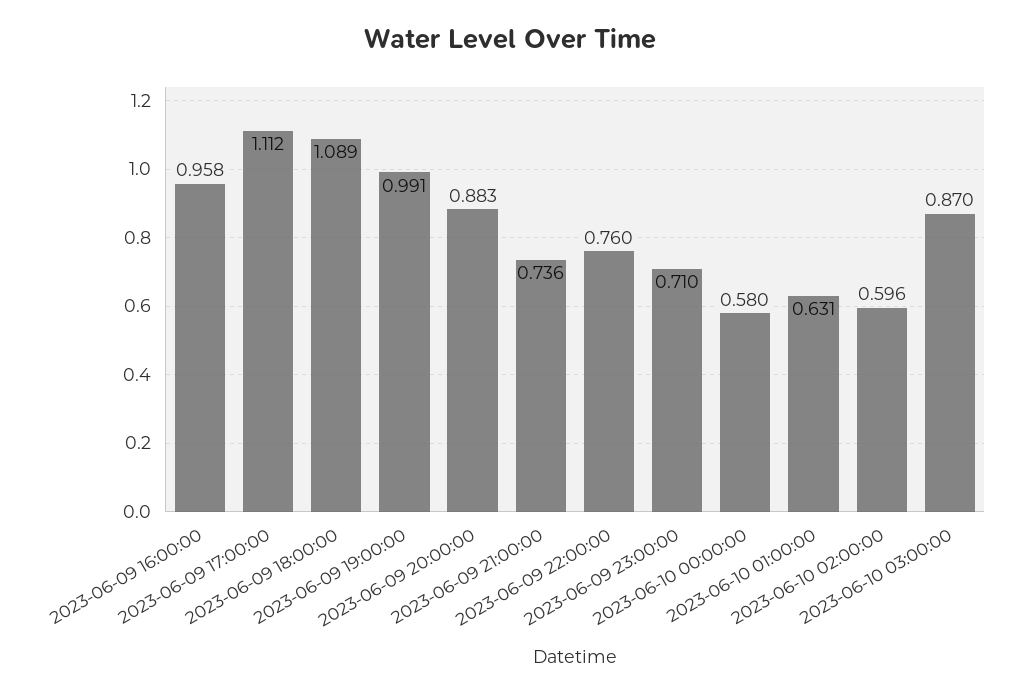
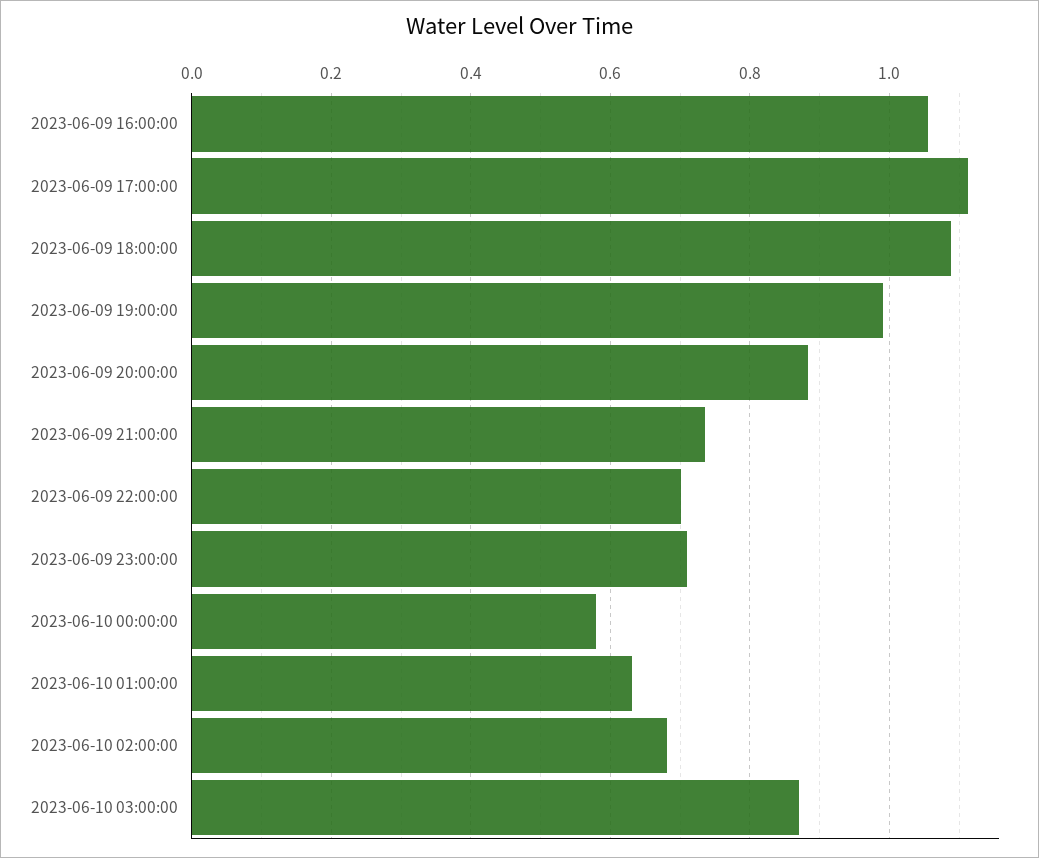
  {
-   "2023-06-09 16:00:00": 0.958,
+   "2023-06-09 16:00:00": 1.06,
    "2023-06-09 17:00:00": 1.112,
    "2023-06-09 18:00:00": 1.089,
    "2023-06-09 19:00:00": 0.991,
    "2023-06-09 20:00:00": 0.883,
    "2023-06-09 21:00:00": 0.736,
-   "2023-06-09 22:00:00": 0.76,
+   "2023-06-09 22:00:00": 0.7,
    "2023-06-09 23:00:00": 0.71,
    "2023-06-10 00:00:00": 0.58,
    "2023-06-10 01:00:00": 0.631,
-   "2023-06-10 02:00:00": 0.596,
+   "2023-06-10 02:00:00": 0.68,
    "2023-06-10 03:00:00": 0.87
  }

